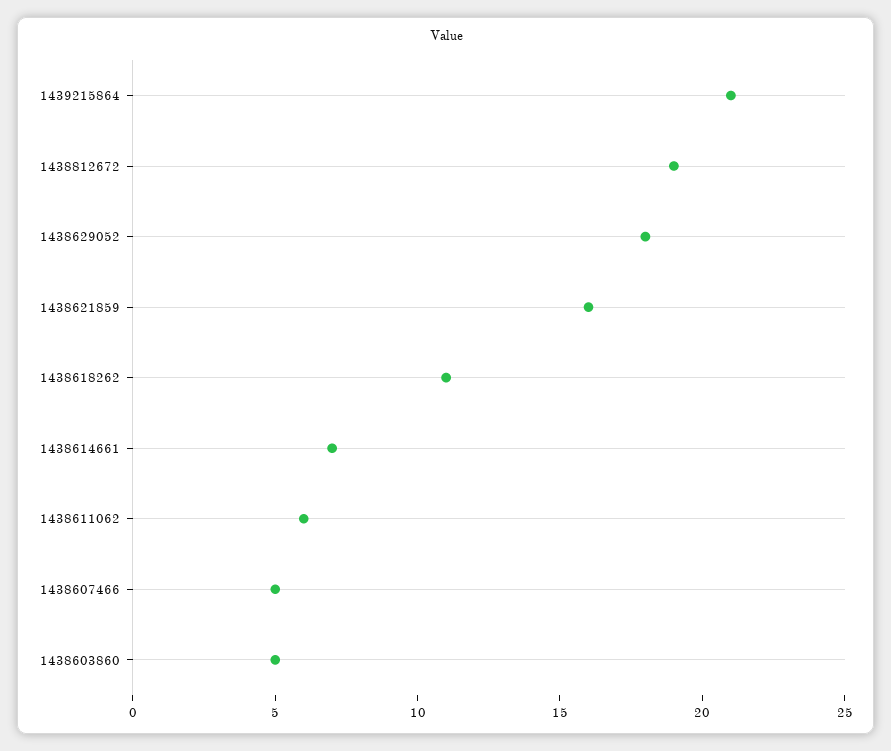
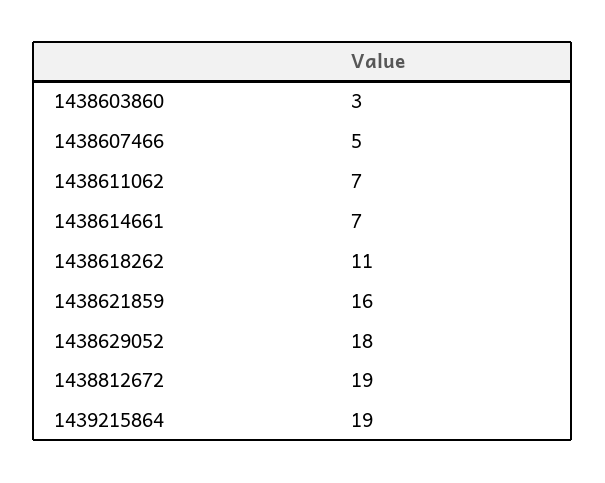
  {
-   "1439215864": 21,
+   "1439215864": 19,
    "1438812672": 19,
    "1438629052": 18,
    "1438621859": 16,
    "1438618262": 11,
    "1438614661": 7,
-   "1438611062": 6,
+   "1438611062": 7,
    "1438607466": 5,
-   "1438603860": 5
+   "1438603860": 3
  }

